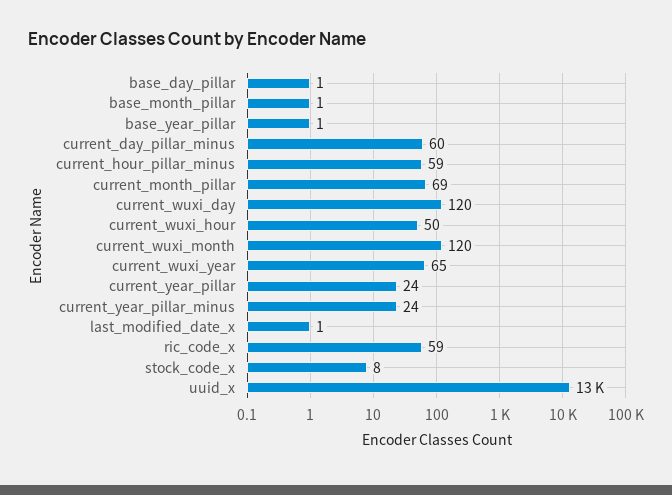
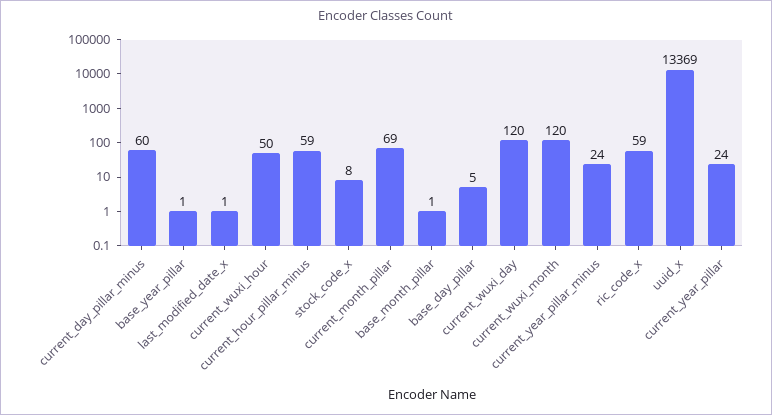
  {
-   "base_day_pillar": 1,
+   "base_day_pillar": 5,
    "base_month_pillar": 1,
    "base_year_pillar": 1,
    "current_day_pillar_minus": 60,
    "current_hour_pillar_minus": 59,
    "current_month_pillar": 69,
    "current_wuxi_day": 120,
    "current_wuxi_hour": 50,
    "current_wuxi_month": 120,
-   "current_wuxi_year": 65,
    "current_year_pillar": 24,
    "current_year_pillar_minus": 24,
    "last_modified_date_x": 1,
    "ric_code_x": 59,
    "stock_code_x": 8,
    "uuid_x": 13369
  }

